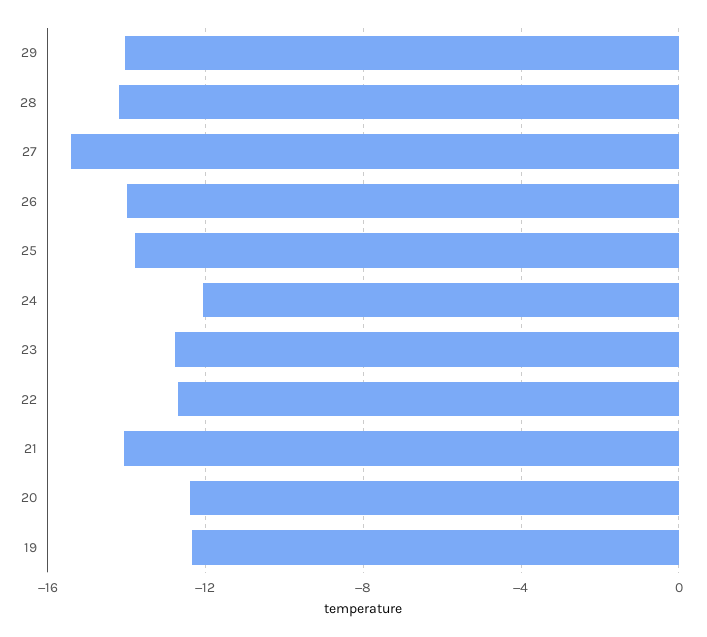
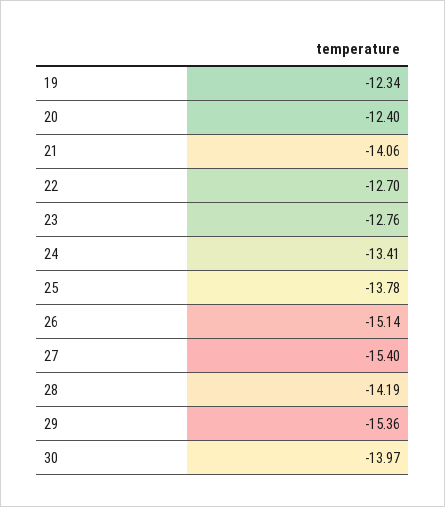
  {
-   "29": -14,
+   "29": -15.36,
    "28": -14.19,
    "27": -15.4,
-   "26": -14,
+   "26": -15.14,
    "25": -13.78,
-   "24": -12,
+   "24": -13.41,
    "23": -12.76,
    "22": -12.7,
    "21": -14.06,
    "20": -12.4,
-   "19": -12.34
+   "19": -12.34,
+   "30": -13.97
  }

